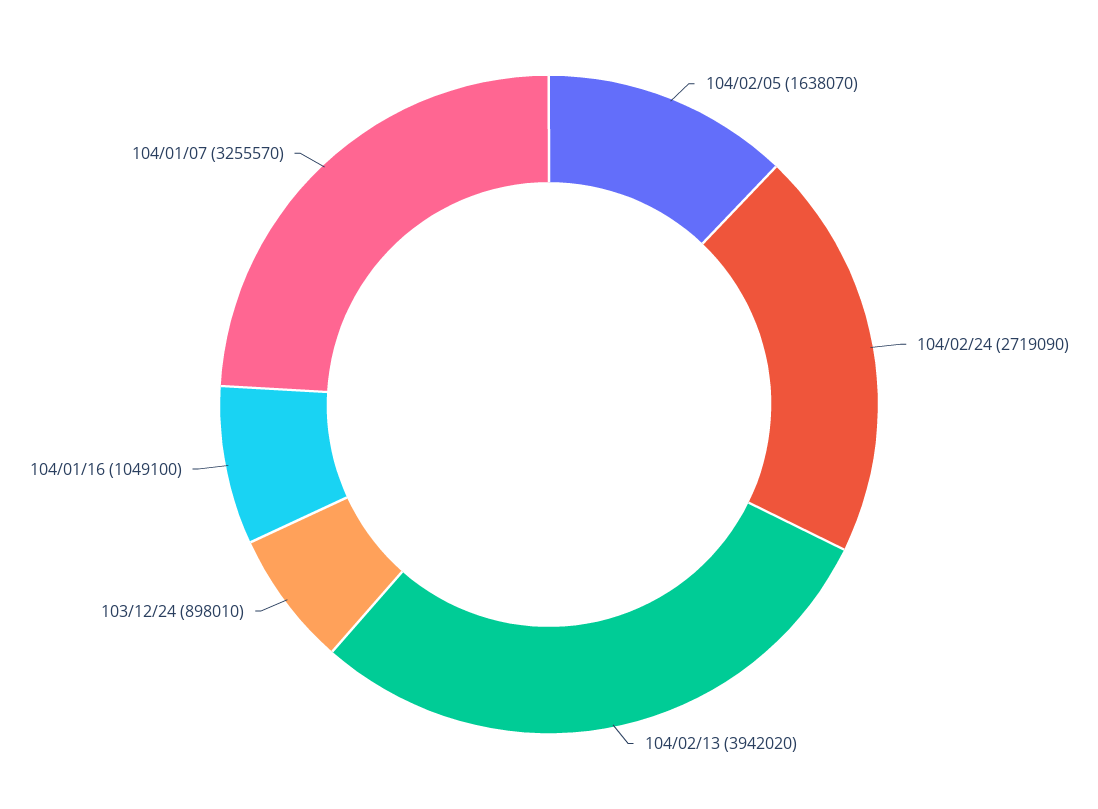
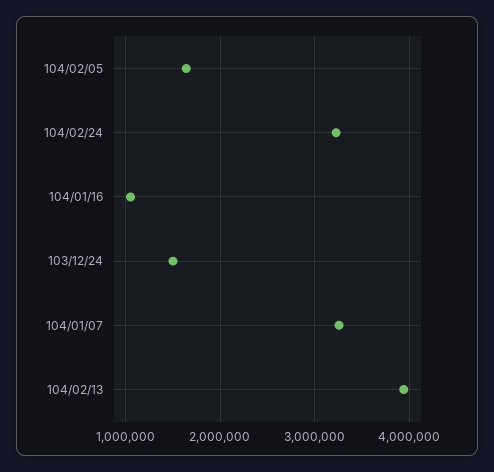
  {
    "104/02/05": 1638070,
-   "104/02/24": 2719090,
+   "104/02/24": 3200000,
    "104/02/13": 3942020,
-   "103/12/24": 898010,
+   "103/12/24": 1500000,
    "104/01/16": 1049100,
    "104/01/07": 3255570
  }

